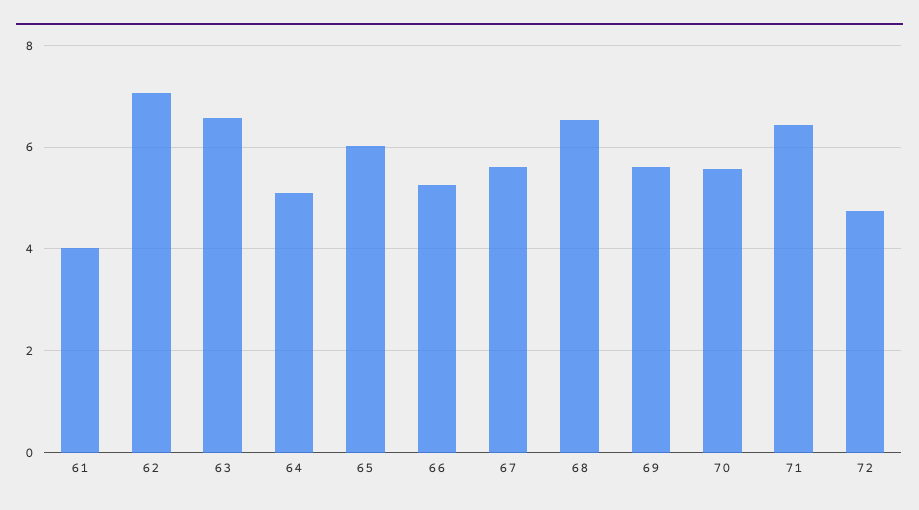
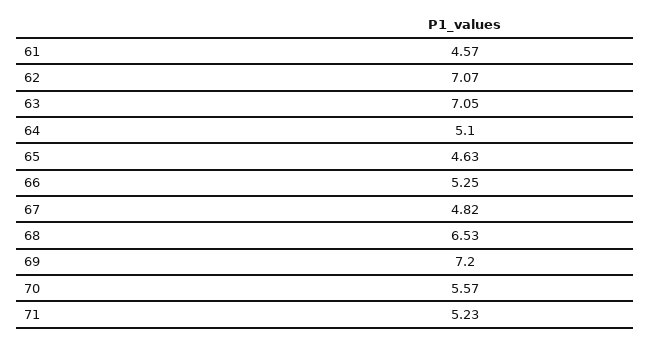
  {
-   "61": 4,
+   "61": 4.57,
    "62": 7.07,
-   "63": 6.6,
+   "63": 7.05,
    "64": 5.1,
-   "65": 6,
+   "65": 4.63,
    "66": 5.25,
-   "67": 5.6,
+   "67": 4.82,
    "68": 6.53,
-   "69": 5.6,
+   "69": 7.2,
    "70": 5.57,
-   "71": 6.4,
+   "71": 5.23
-   "72": 4.8
  }

